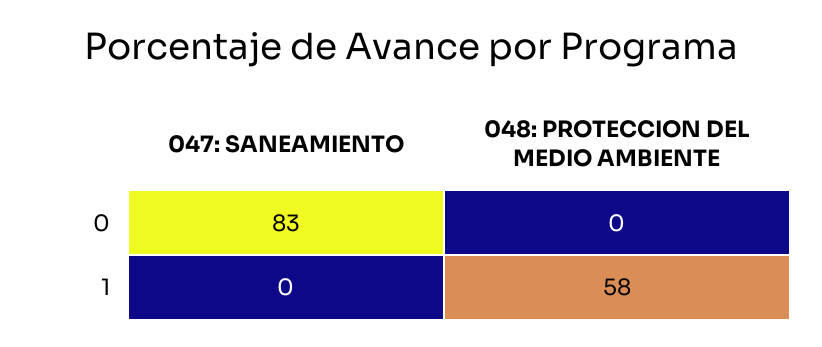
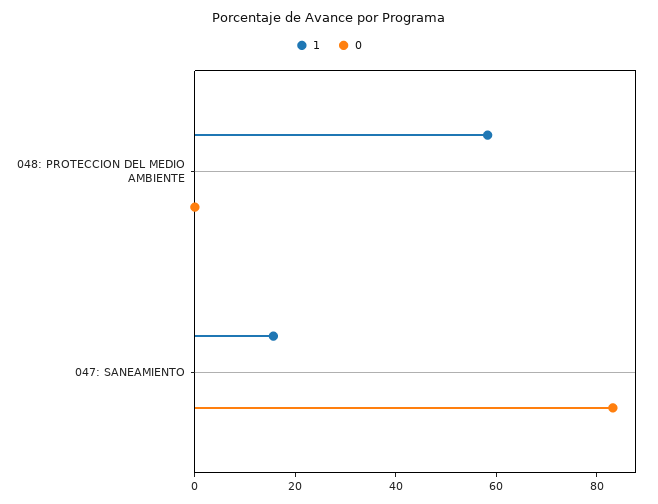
  {
    "0": {
      "047: SANEAMIENTO": 83,
      "048: PROTECCION DEL MEDIO AMBIENTE": 0
    },
    "1": {
-     "047: SANEAMIENTO": 0,
+     "047: SANEAMIENTO": 15,
      "048: PROTECCION DEL MEDIO AMBIENTE": 58
    }
  }

